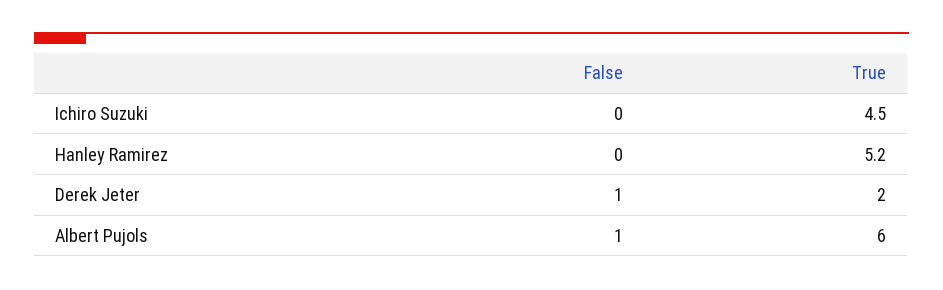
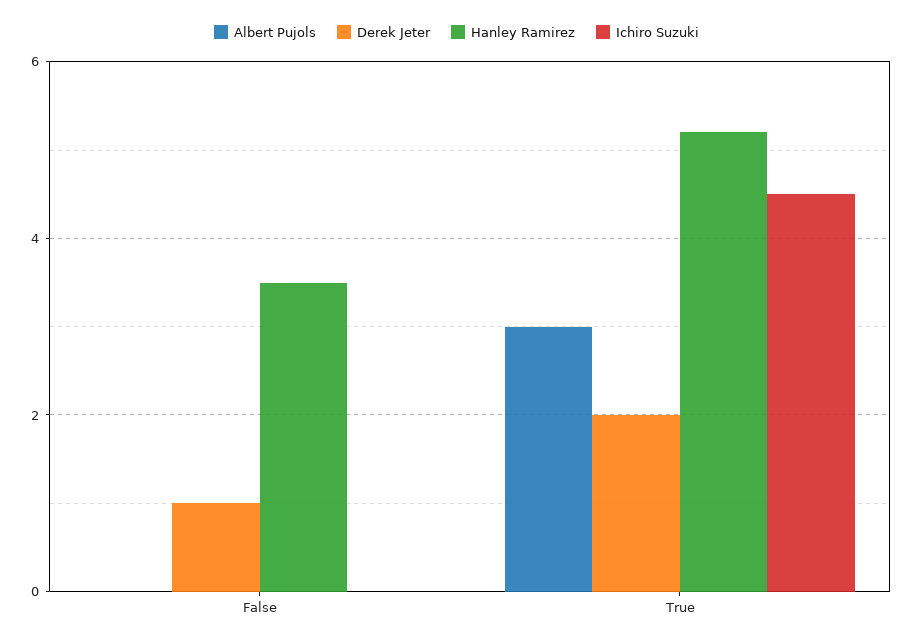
  {
    "Ichiro Suzuki": {
      "False": 0,
      "True": 4.5
    },
    "Hanley Ramirez": {
-     "False": 0,
+     "False": 3.5,
      "True": 5.2
    },
    "Derek Jeter": {
      "False": 1,
      "True": 2
    },
    "Albert Pujols": {
-     "False": 1,
+     "False": 0,
-     "True": 6
+     "True": 3
    }
  }

